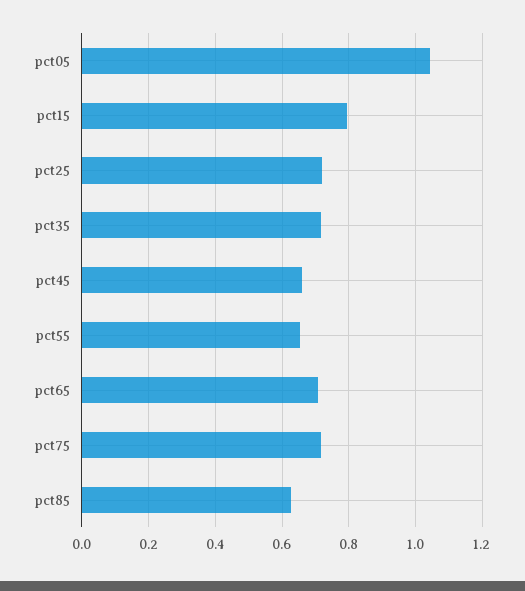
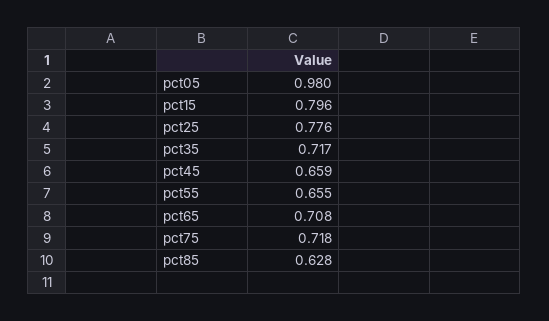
  {
-   "pct05": 1.04,
+   "pct05": 0.98,
    "pct15": 0.796,
-   "pct25": 0.72,
+   "pct25": 0.776,
    "pct35": 0.717,
    "pct45": 0.659,
    "pct55": 0.655,
    "pct65": 0.708,
    "pct75": 0.718,
    "pct85": 0.628
  }

